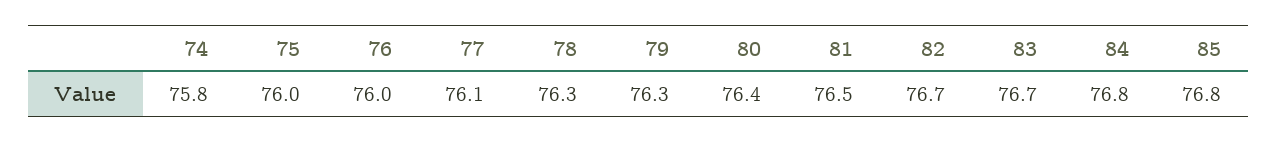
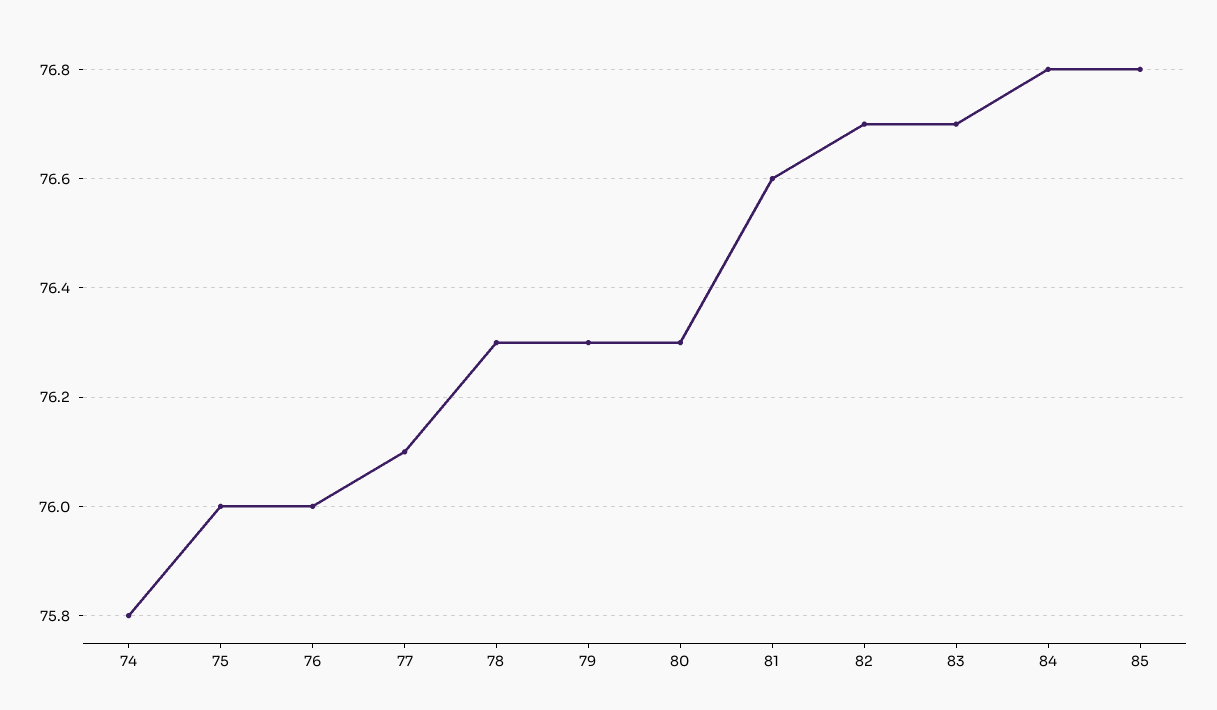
  {
    "74": 75.8,
    "75": 76,
    "76": 76,
    "77": 76.1,
    "78": 76.3,
    "79": 76.3,
-   "80": 76.4,
+   "80": 76.3,
-   "81": 76.5,
+   "81": 76.6,
    "82": 76.7,
    "83": 76.7,
    "84": 76.8,
    "85": 76.8
  }

